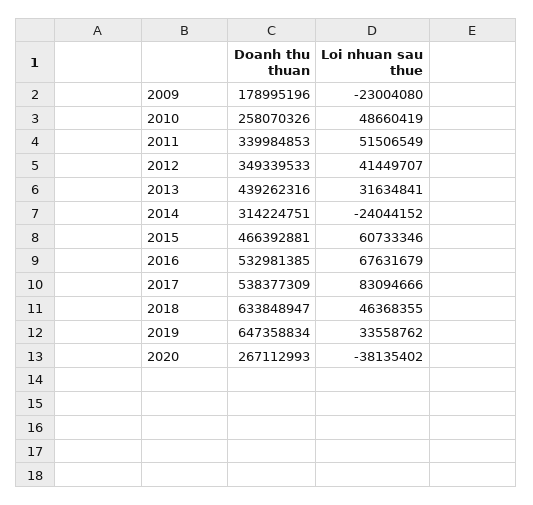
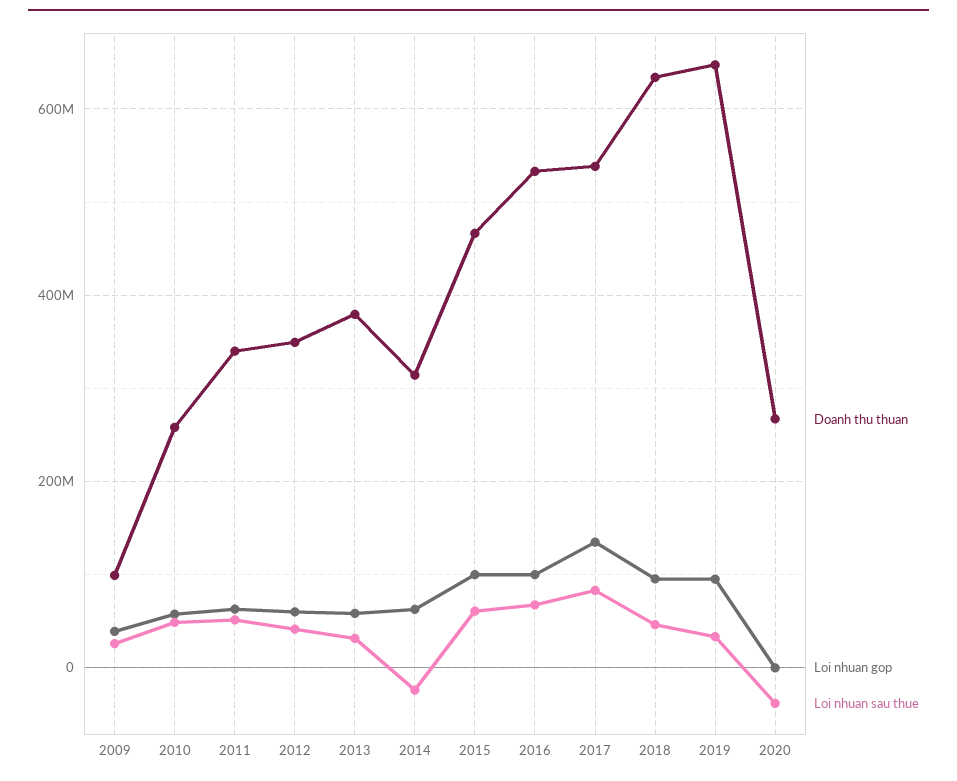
  {
    "Doanh thu thuan": {
-     "2009": 178995196,
+     "2009": 100000000,
      "2010": 258070326,
      "2011": 339984853,
      "2012": 349339533,
-     "2013": 439262316,
+     "2013": 380000000,
      "2014": 314224751,
      "2015": 466392881,
      "2016": 532981385,
      "2017": 538377309,
      "2018": 633848947,
      "2019": 647358834,
      "2020": 267112993
    },
    "Loi nhuan sau thue": {
-     "2009": -23004080,
+     "2009": 20000000,
      "2010": 48660419,
      "2011": 51506549,
      "2012": 41449707,
      "2013": 31634841,
      "2014": -24044152,
      "2015": 60733346,
      "2016": 67631679,
      "2017": 83094666,
      "2018": 46368355,
      "2019": 33558762,
      "2020": -38135402
-   }
+   },
+   "Loi nhuan gop": {
+     "2009": 40000000,
+     "2010": 60000000,
+     "2011": 60000000,
+     "2012": 60000000,
+     "2013": 60000000,
+     "2014": 60000000,
+     "2015": 100000000,
+     "2016": 100000000,
+     "2017": 140000000,
+     "2018": 100000000,
+     "2019": 100000000,
+     "2020": 0
+   }
  }

